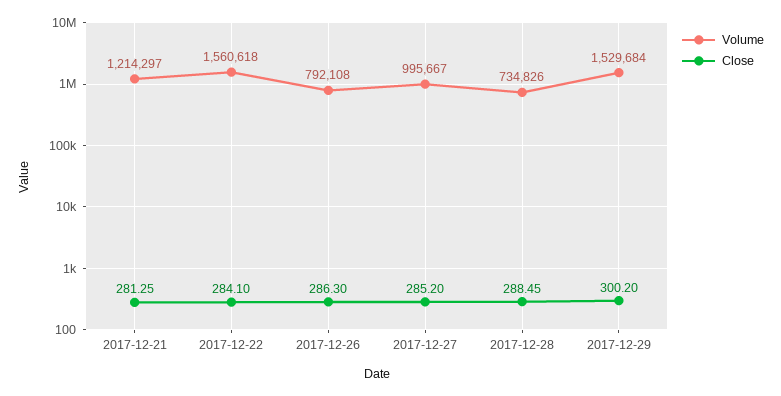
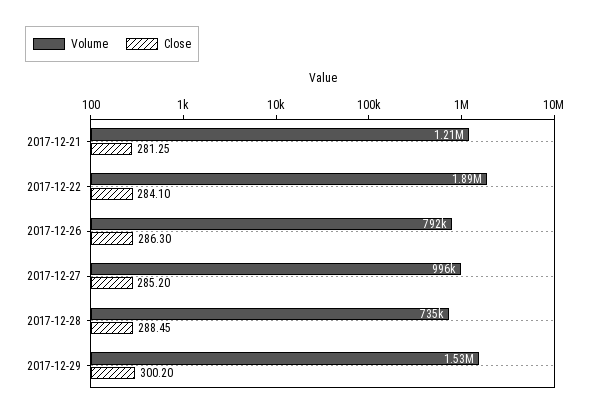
  {
    "Volume": {
      "2017-12-21": 1214297,
-     "2017-12-22": 1560618,
+     "2017-12-22": 1890000,
      "2017-12-26": 792108,
      "2017-12-27": 995667,
      "2017-12-28": 734826,
      "2017-12-29": 1529684
    },
    "Close": {
      "2017-12-21": 281.25,
      "2017-12-22": 284.1,
      "2017-12-26": 286.3,
      "2017-12-27": 285.2,
      "2017-12-28": 288.45,
      "2017-12-29": 300.2
    }
  }

